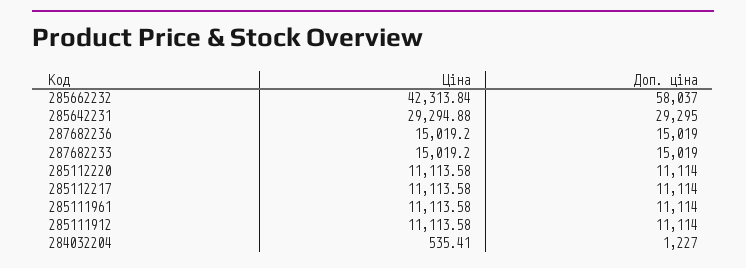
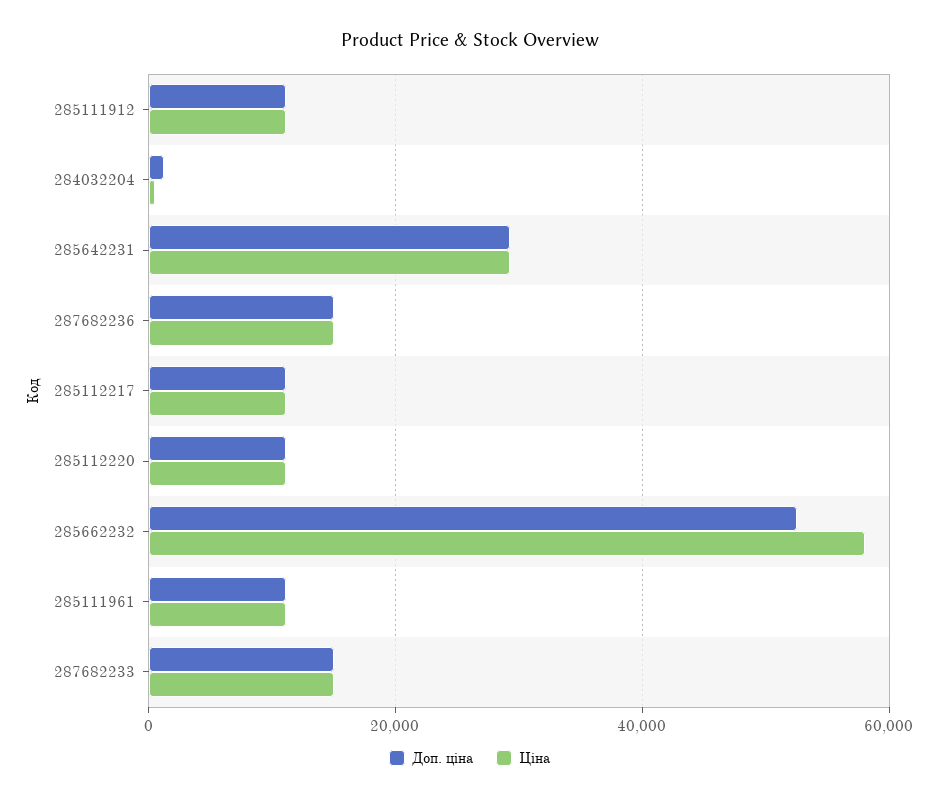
  {
    "Ціна": {
-     "285662232": 42313.84,
+     "285662232": 58000,
      "285642231": 29294.88,
      "287682236": 15019.2,
      "287682233": 15019.2,
      "285112220": 11113.58,
      "285112217": 11113.58,
      "285111961": 11113.58,
      "285111912": 11113.58,
      "284032204": 535.41
    },
    "Доп. ціна": {
-     "285662232": 58037,
+     "285662232": 52000,
      "285642231": 29295,
      "287682236": 15019,
      "287682233": 15019,
      "285112220": 11114,
      "285112217": 11114,
      "285111961": 11114,
      "285111912": 11114,
      "284032204": 1227
    }
  }

